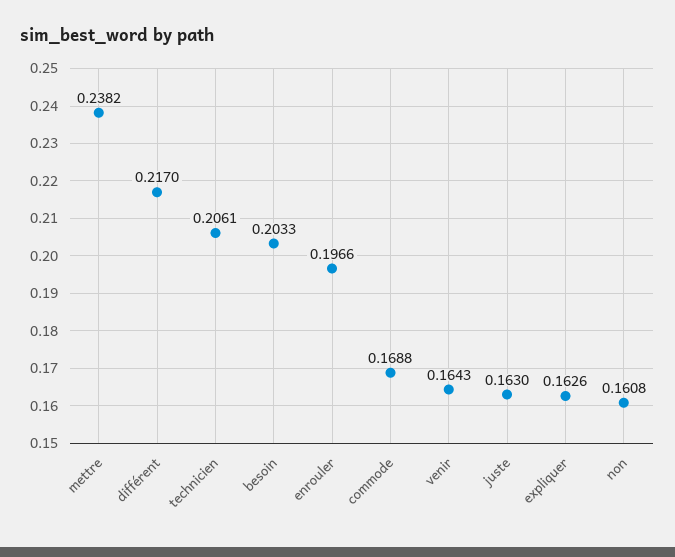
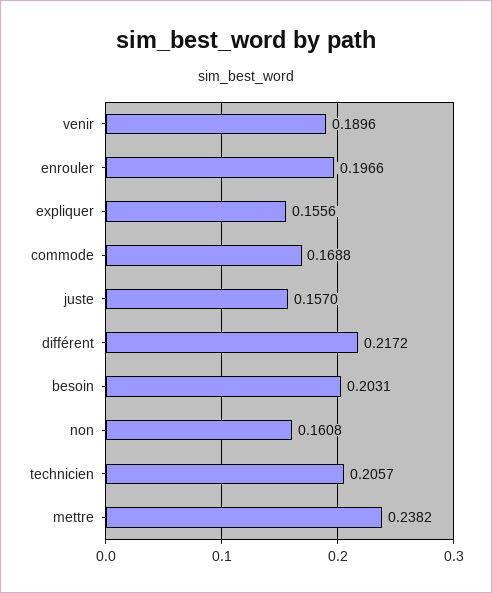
  {
    "mettre": 0.2382,
-   "différent": 0.217,
+   "différent": 0.2172,
-   "technicien": 0.2061,
+   "technicien": 0.2057,
-   "besoin": 0.2033,
+   "besoin": 0.2031,
    "enrouler": 0.1966,
    "commode": 0.1688,
-   "venir": 0.1643,
+   "venir": 0.1896,
-   "juste": 0.163,
+   "juste": 0.157,
-   "expliquer": 0.1626,
+   "expliquer": 0.1556,
    "non": 0.1608
  }

